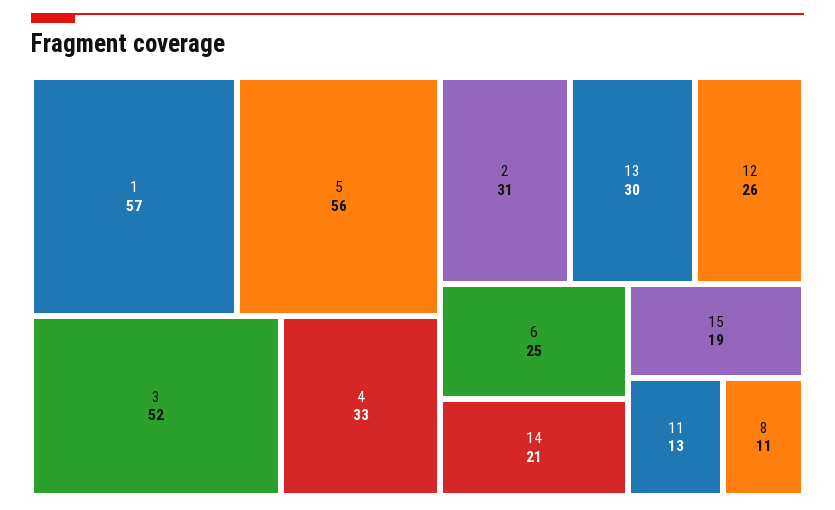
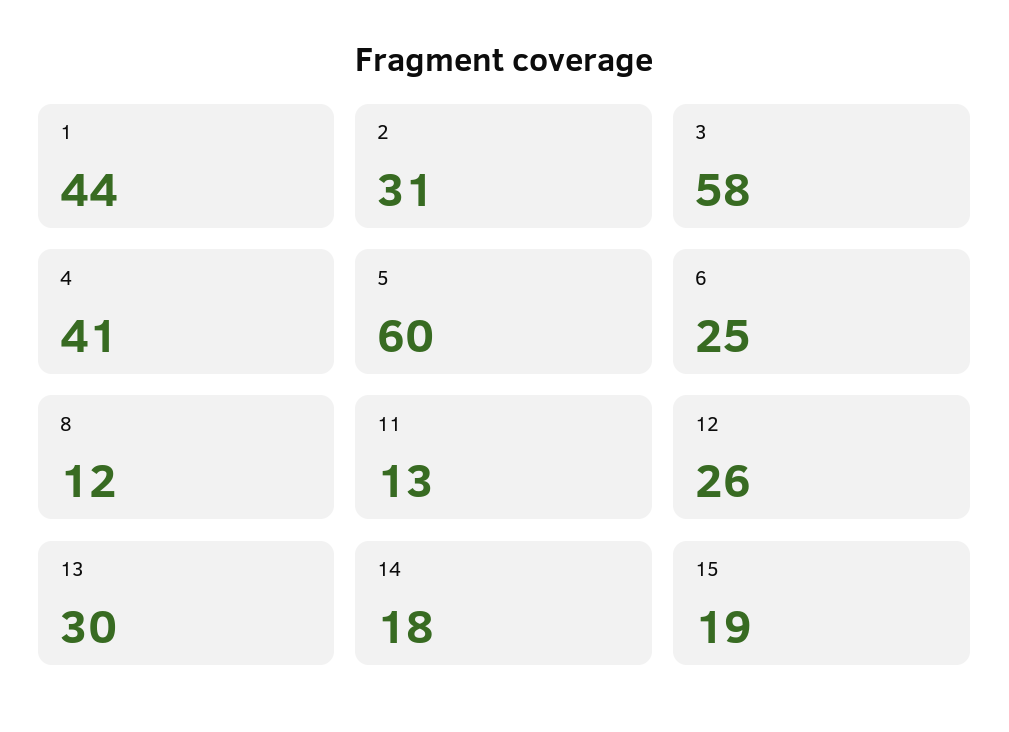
  {
-   "1": 57,
+   "1": 44,
-   "5": 56,
+   "5": 60,
-   "3": 52,
+   "3": 58,
-   "4": 33,
+   "4": 41,
    "2": 31,
    "13": 30,
    "12": 26,
    "6": 25,
-   "14": 21,
+   "14": 18,
    "15": 19,
    "11": 13,
-   "8": 11
+   "8": 12
  }

